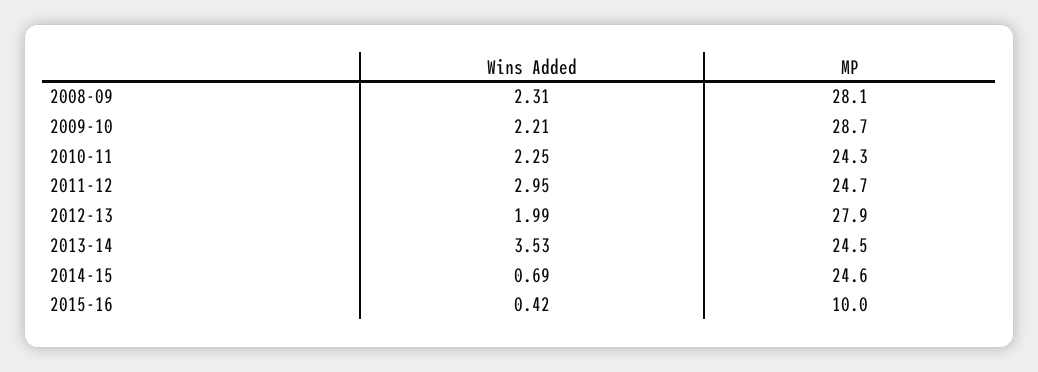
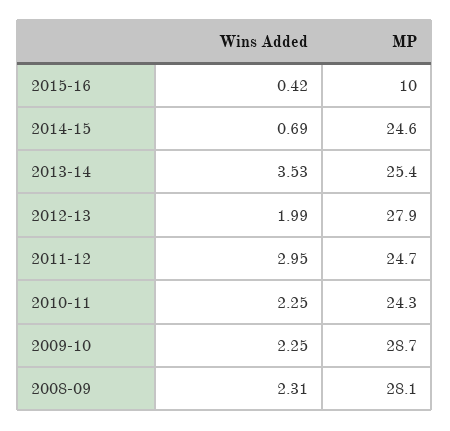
  {
    "Wins Added": {
      "2008-09": 2.31,
-     "2009-10": 2.21,
+     "2009-10": 2.25,
      "2010-11": 2.25,
      "2011-12": 2.95,
      "2012-13": 1.99,
      "2013-14": 3.53,
      "2014-15": 0.69,
      "2015-16": 0.42
    },
    "MP": {
      "2008-09": 28.1,
      "2009-10": 28.7,
      "2010-11": 24.3,
      "2011-12": 24.7,
      "2012-13": 27.9,
-     "2013-14": 24.5,
+     "2013-14": 25.4,
      "2014-15": 24.6,
      "2015-16": 10
    }
  }

